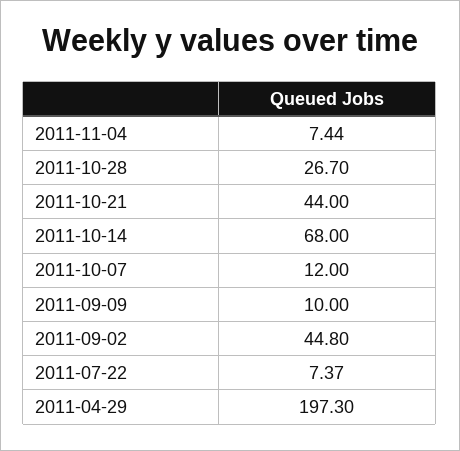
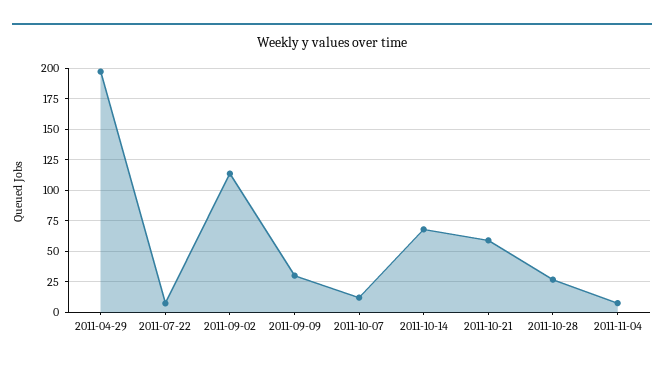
  {
    "2011-11-04": 7.44,
    "2011-10-28": 26.7,
-   "2011-10-21": 44,
+   "2011-10-21": 60,
    "2011-10-14": 68,
    "2011-10-07": 12,
-   "2011-09-09": 10,
+   "2011-09-09": 30,
-   "2011-09-02": 44.8,
+   "2011-09-02": 115,
    "2011-07-22": 7.37,
    "2011-04-29": 197.3
  }

